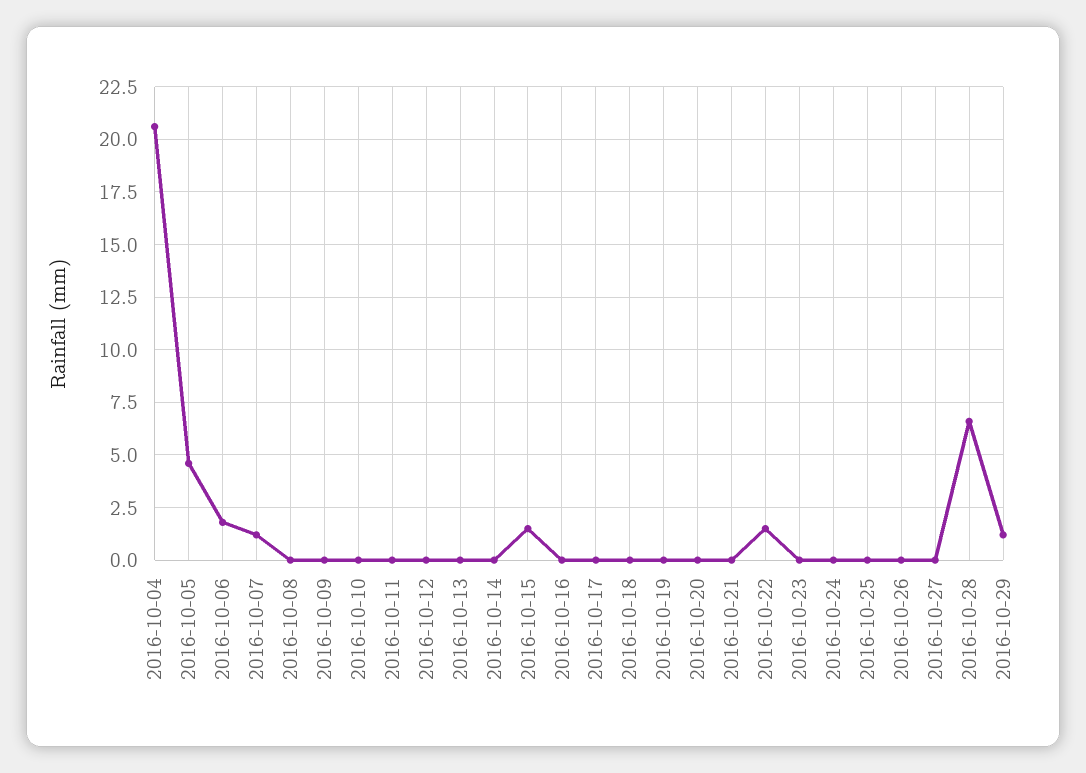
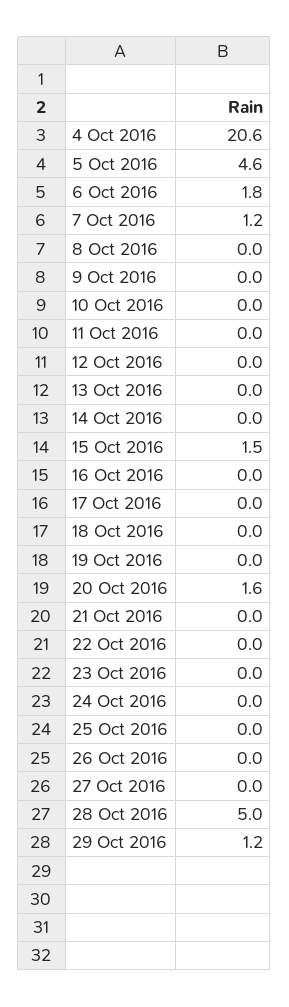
  {
    "2016-10-04": 20.6,
    "2016-10-05": 4.6,
    "2016-10-06": 1.8,
    "2016-10-07": 1.2,
    "2016-10-08": 0,
    "2016-10-09": 0,
    "2016-10-10": 0,
    "2016-10-11": 0,
    "2016-10-12": 0,
    "2016-10-13": 0,
    "2016-10-14": 0,
    "2016-10-15": 1.5,
    "2016-10-16": 0,
    "2016-10-17": 0,
    "2016-10-18": 0,
    "2016-10-19": 0,
-   "2016-10-20": 0,
+   "2016-10-20": 1.6,
    "2016-10-21": 0,
-   "2016-10-22": 1.5,
+   "2016-10-22": 0,
    "2016-10-23": 0,
    "2016-10-24": 0,
    "2016-10-25": 0,
    "2016-10-26": 0,
    "2016-10-27": 0,
-   "2016-10-28": 6.5,
+   "2016-10-28": 5,
    "2016-10-29": 1.2
  }

